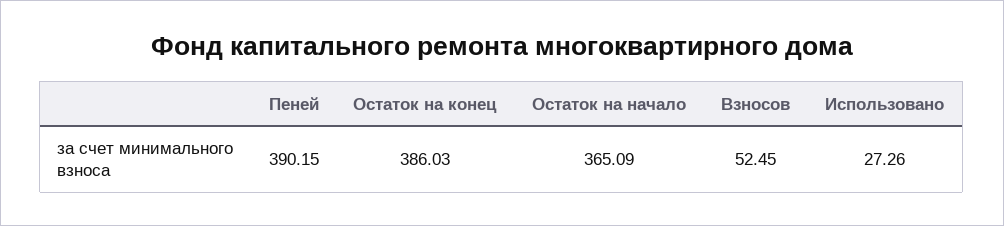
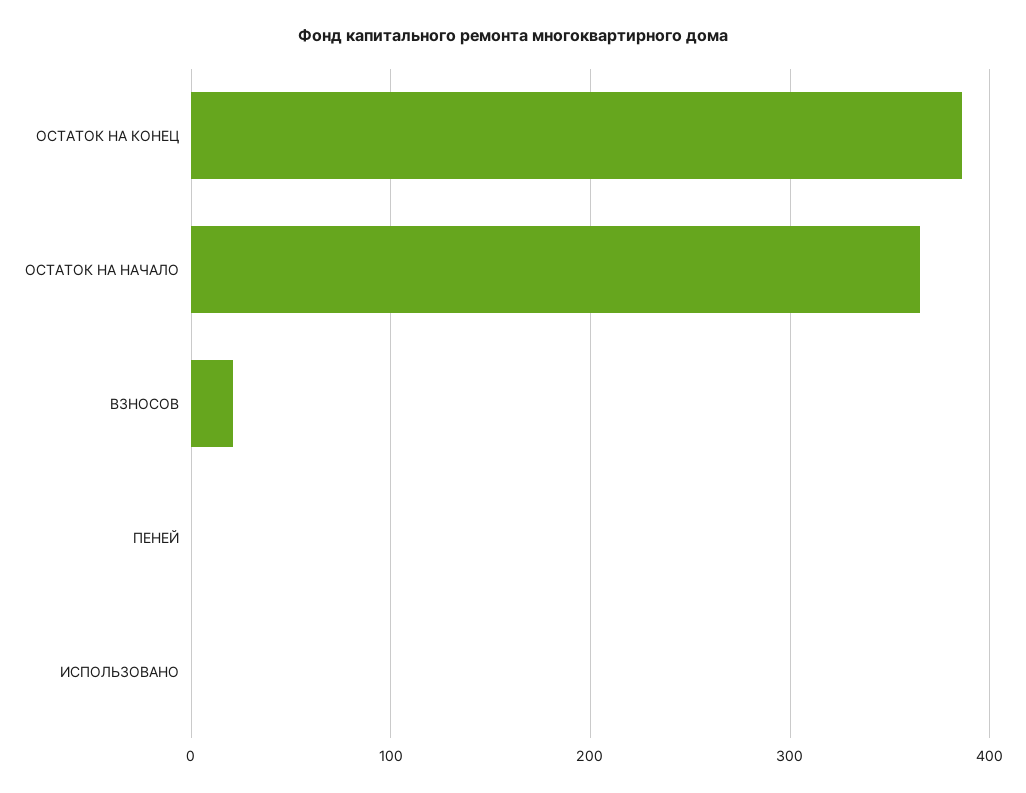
  {
-   "Пеней": 390.15,
+   "Пеней": 0,
    "Остаток на конец": 386.03,
    "Остаток на начало": 365.09,
-   "Взносов": 52.45,
+   "Взносов": 20,
-   "Использовано": 27.26
+   "Использовано": 0
  }

